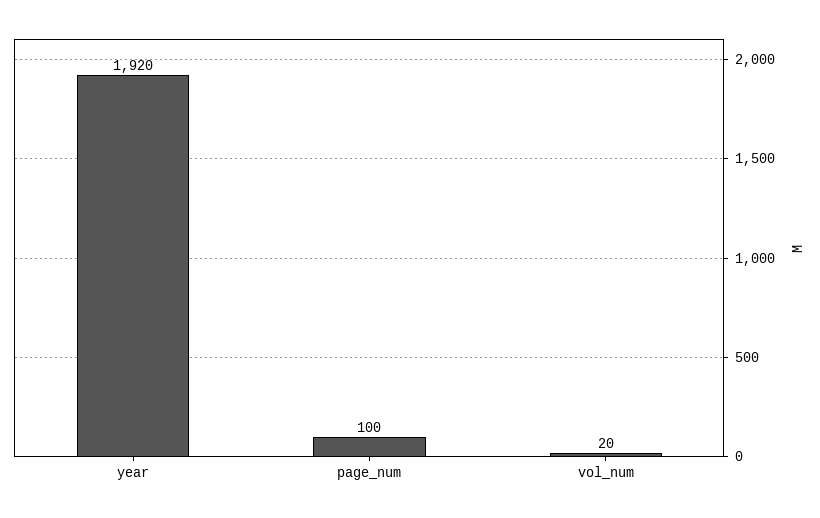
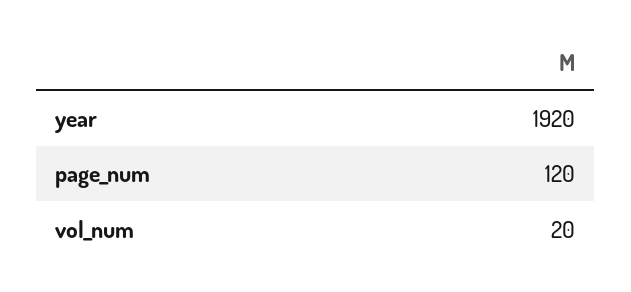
  {
    "year": 1920,
-   "page_num": 100,
+   "page_num": 120,
    "vol_num": 20
  }

